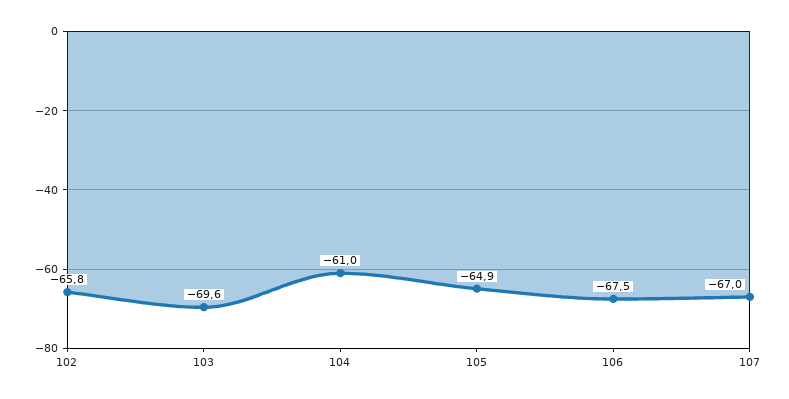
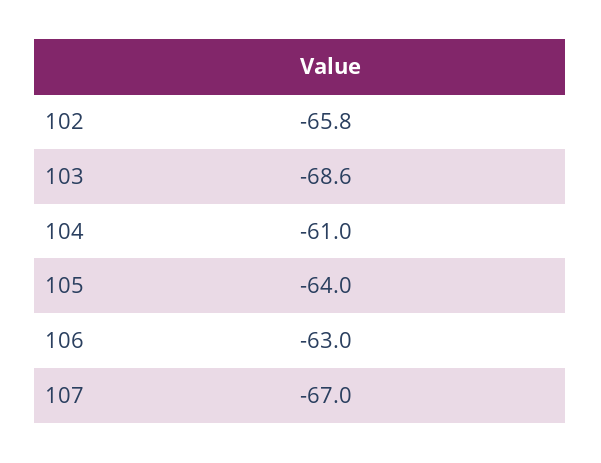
  {
    "102": -65.8,
-   "103": -69.6,
+   "103": -68.6,
    "104": -61,
-   "105": -64.9,
+   "105": -64,
-   "106": -67.5,
+   "106": -63,
    "107": -67
  }

